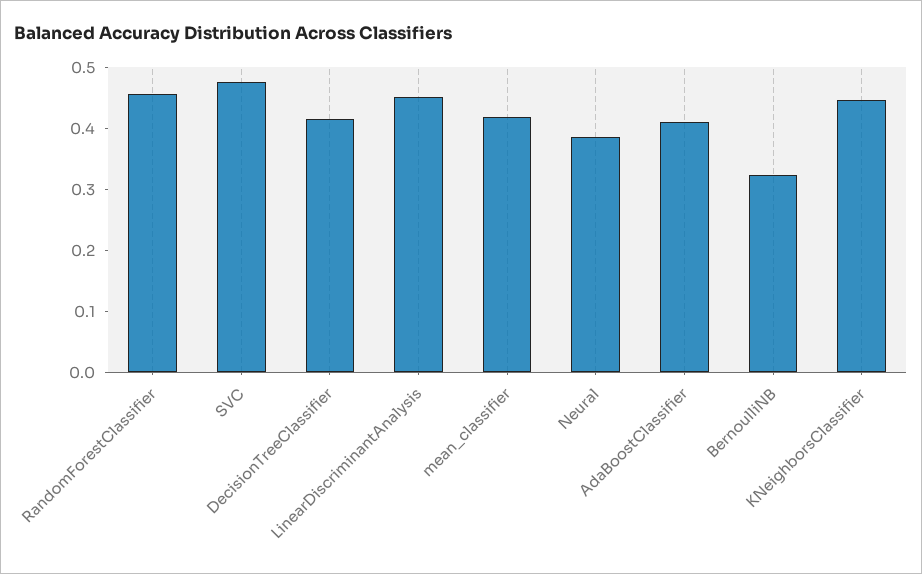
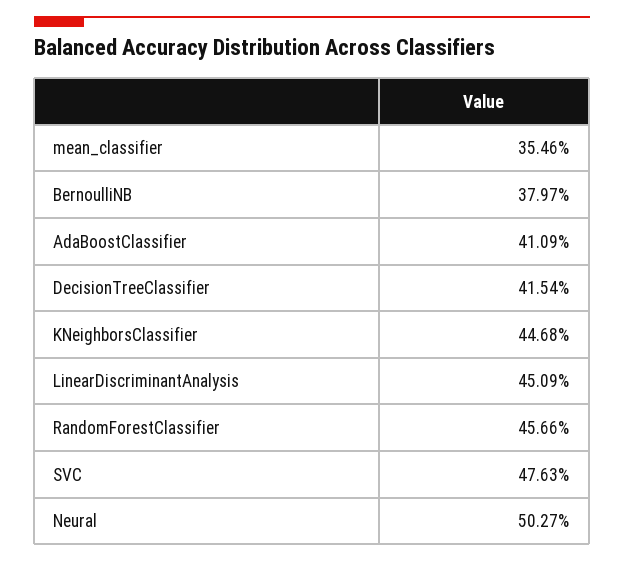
  {
    "RandomForestClassifier": 0.4566,
    "SVC": 0.4763,
    "DecisionTreeClassifier": 0.4154,
    "LinearDiscriminantAnalysis": 0.4509,
-   "mean_classifier": 0.42,
+   "mean_classifier": 0.3546,
-   "Neural": 0.38,
+   "Neural": 0.5027,
    "AdaBoostClassifier": 0.4109,
-   "BernoulliNB": 0.32,
+   "BernoulliNB": 0.3797,
    "KNeighborsClassifier": 0.4468
  }

